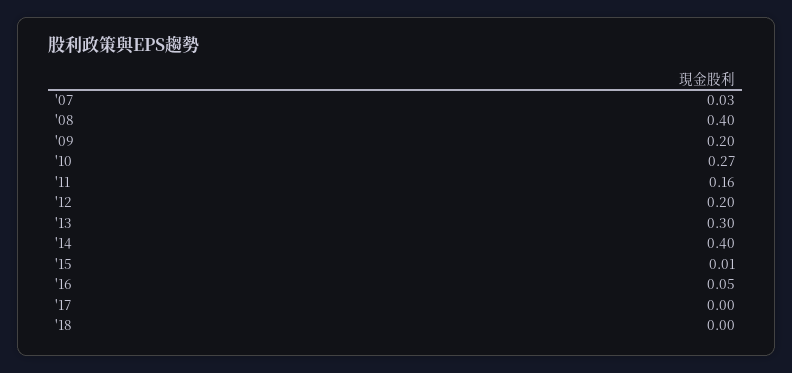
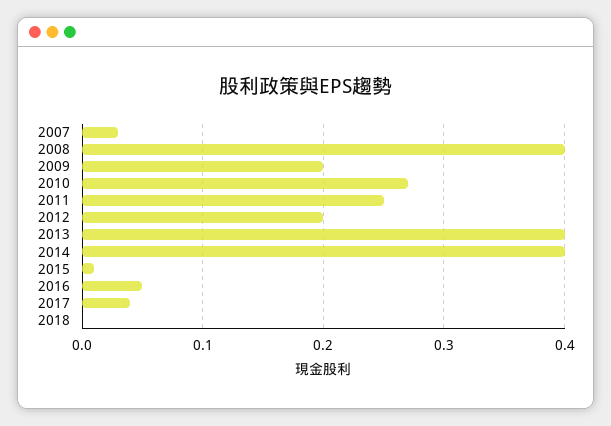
  {
    "'07": 0.03,
    "'08": 0.4,
    "'09": 0.2,
    "'10": 0.27,
-   "'11": 0.16,
+   "'11": 0.25,
    "'12": 0.2,
-   "'13": 0.3,
+   "'13": 0.4,
    "'14": 0.4,
    "'15": 0.01,
    "'16": 0.05,
-   "'17": 0,
+   "'17": 0.04,
    "'18": 0
  }

